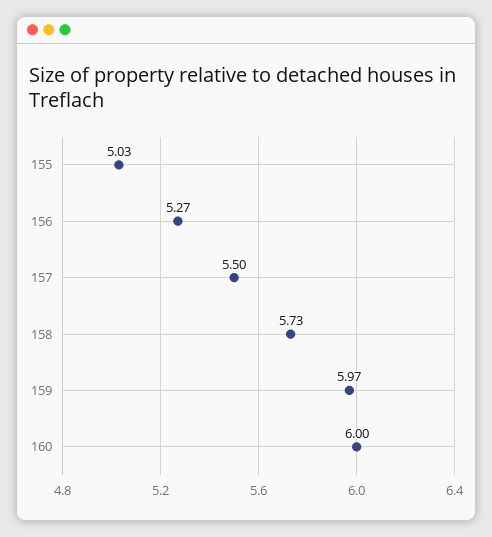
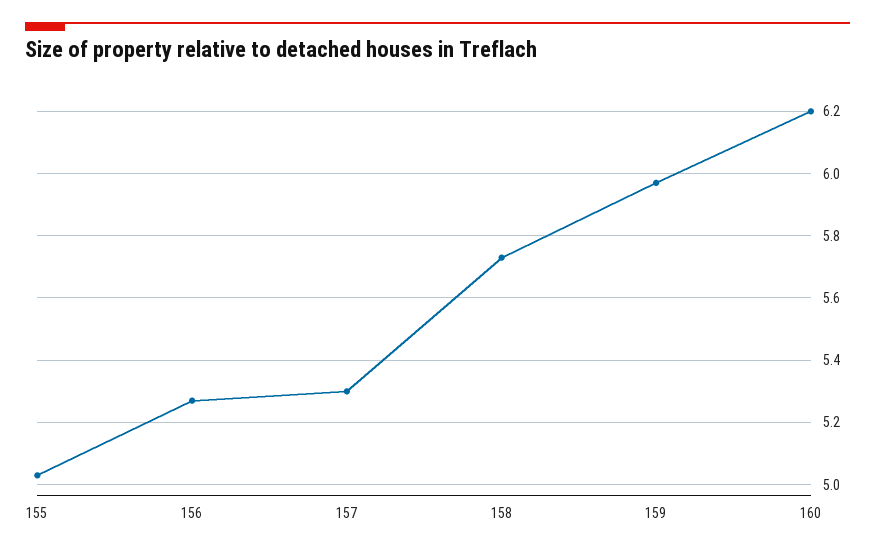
  {
    "155": 5.03,
    "156": 5.27,
-   "157": 5.5,
+   "157": 5.3,
    "158": 5.73,
    "159": 5.97,
-   "160": 6
+   "160": 6.2
  }

